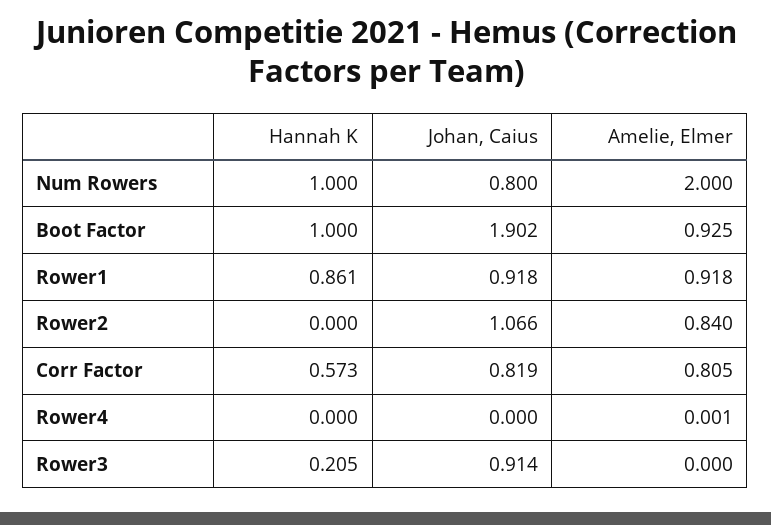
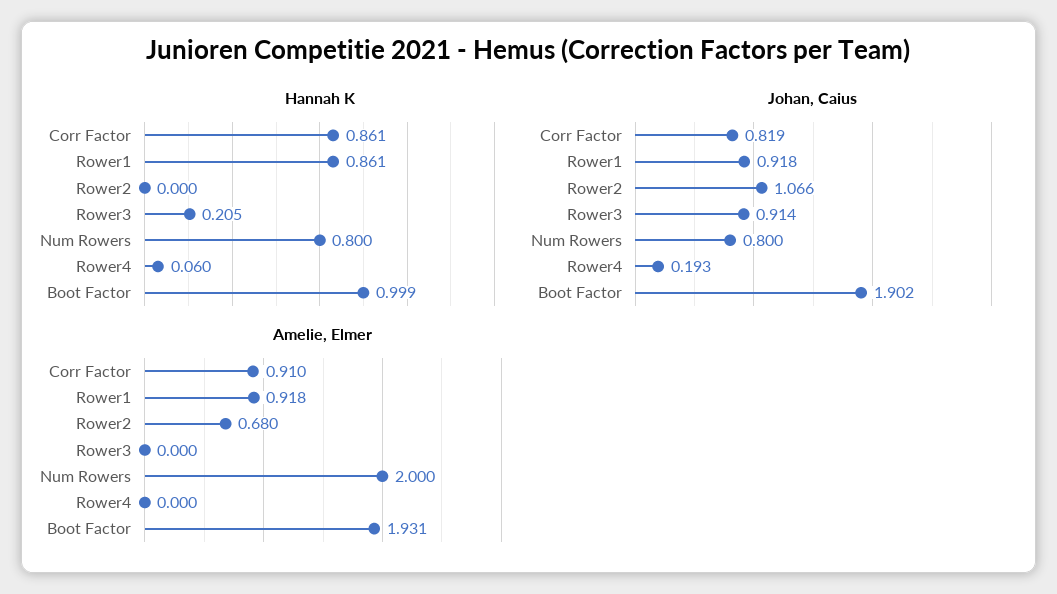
  {
    "Hannah K": {
-     "Num Rowers": 1,
+     "Num Rowers": 0.8,
-     "Boot Factor": 1,
+     "Boot Factor": 0.999,
      "Rower1": 0.861,
      "Rower2": 0,
-     "Corr Factor": 0.573,
+     "Corr Factor": 0.861,
-     "Rower4": 0,
+     "Rower4": 0.06,
      "Rower3": 0.205
    },
    "Johan, Caius": {
      "Num Rowers": 0.8,
      "Boot Factor": 1.902,
      "Rower1": 0.918,
      "Rower2": 1.066,
      "Corr Factor": 0.819,
-     "Rower4": 0,
+     "Rower4": 0.193,
      "Rower3": 0.914
    },
    "Amelie, Elmer": {
      "Num Rowers": 2,
-     "Boot Factor": 0.925,
+     "Boot Factor": 1.931,
      "Rower1": 0.918,
-     "Rower2": 0.84,
+     "Rower2": 0.68,
-     "Corr Factor": 0.805,
+     "Corr Factor": 0.91,
-     "Rower4": 0.001,
+     "Rower4": 0,
      "Rower3": 0
    }
  }

